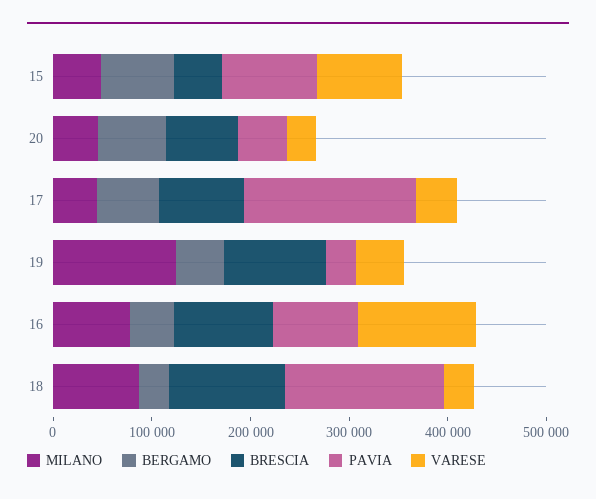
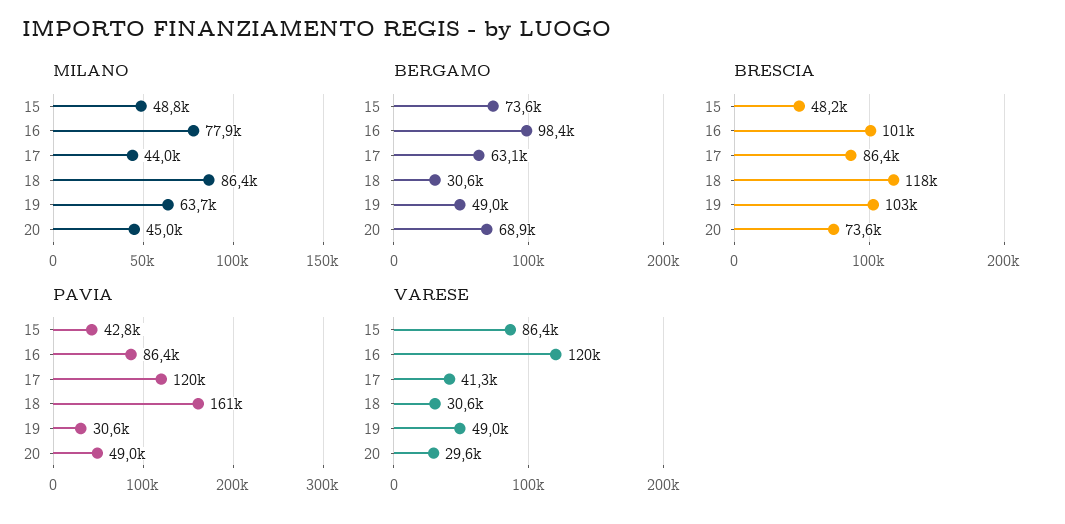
  {
    "MILANO": {
      "15": 48800,
      "20": 45000,
      "17": 44000,
-     "19": 120000,
+     "19": 63700,
      "16": 77900,
      "18": 86400
    },
    "BERGAMO": {
      "15": 73600,
      "20": 68900,
      "17": 63100,
      "19": 49000,
-     "16": 40000,
+     "16": 98400,
      "18": 30600
    },
    "BRESCIA": {
      "15": 48200,
      "20": 73600,
      "17": 86400,
      "19": 103000,
      "16": 101000,
      "18": 118000
    },
    "PAVIA": {
-     "15": 100000,
+     "15": 42800,
      "20": 49000,
-     "17": 180000,
+     "17": 120000,
      "19": 30600,
      "16": 86400,
      "18": 161000
    },
    "VARESE": {
      "15": 86400,
      "20": 29600,
      "17": 41300,
      "19": 49000,
      "16": 120000,
      "18": 30600
    }
  }

